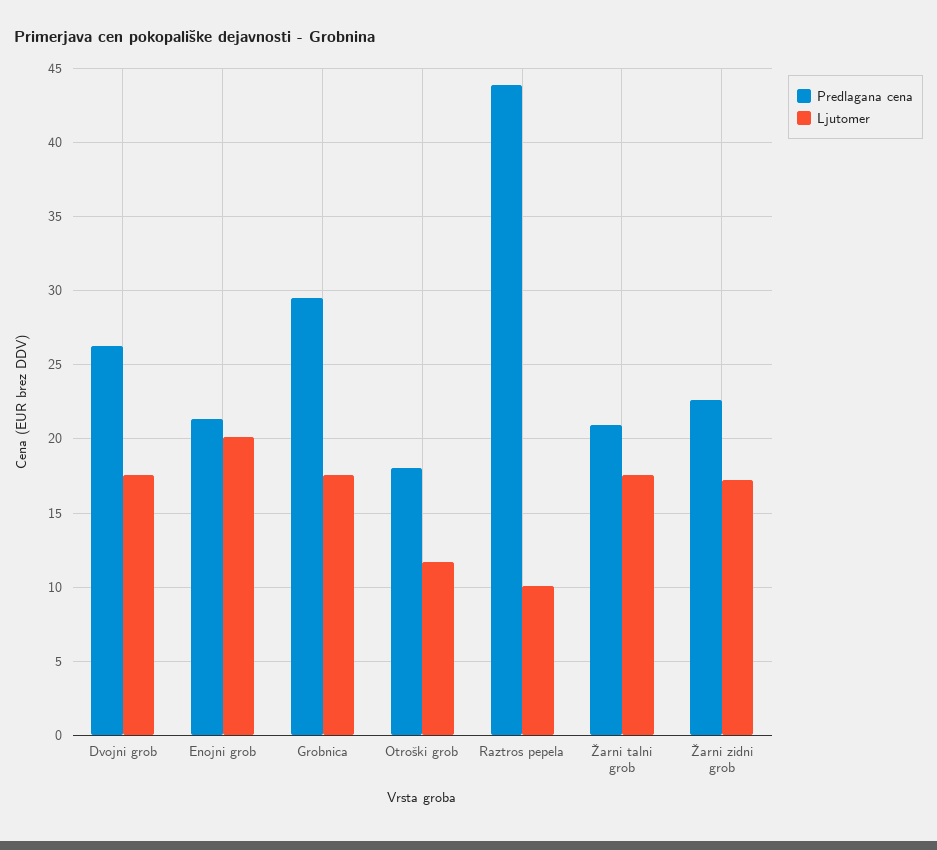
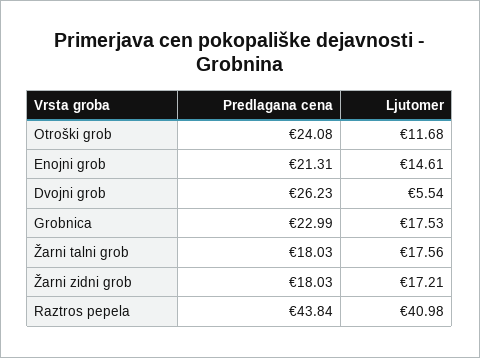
  {
    "Predlagana cena": {
      "Dvojni grob": 26.23,
      "Enojni grob": 21.31,
-     "Grobnica": 29.5,
+     "Grobnica": 22.99,
-     "Otroški grob": 18,
+     "Otroški grob": 24.08,
      "Raztros pepela": 43.84,
-     "Žarni talni grob": 21,
+     "Žarni talni grob": 18.03,
-     "Žarni zidni grob": 22.5
+     "Žarni zidni grob": 18.03
    },
    "Ljutomer": {
-     "Dvojni grob": 17.5,
+     "Dvojni grob": 5.54,
-     "Enojni grob": 20,
+     "Enojni grob": 14.61,
      "Grobnica": 17.53,
      "Otroški grob": 11.68,
-     "Raztros pepela": 10,
+     "Raztros pepela": 40.98,
      "Žarni talni grob": 17.56,
      "Žarni zidni grob": 17.21
    }
  }

